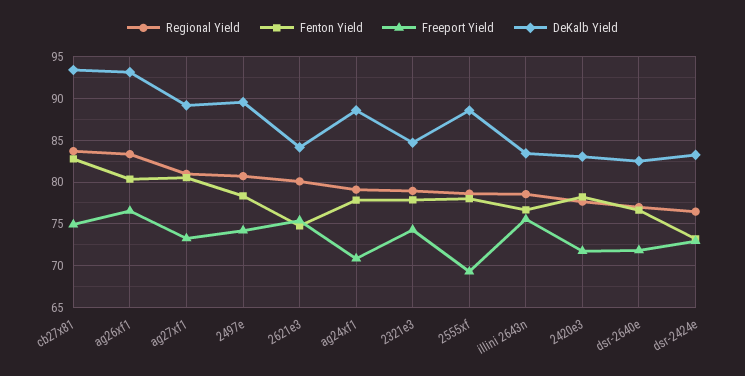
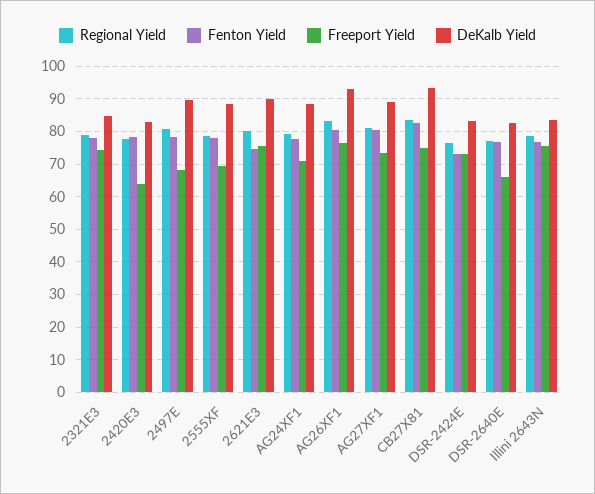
  {
    "Regional Yield": {
      "cb27x81": 84,
      "ag26xf1": 83,
      "ag27xf1": 81,
      "2497e": 81,
      "2621e3": 80,
      "ag24xf1": 79,
      "2321e3": 79,
      "2555xf": 79,
      "illini 2643n": 79,
      "2420e3": 78,
      "dsr-2640e": 77,
      "dsr-2424e": 76
    },
    "Fenton Yield": {
      "cb27x81": 83,
      "ag26xf1": 80,
      "ag27xf1": 81,
      "2497e": 78,
      "2621e3": 75,
      "ag24xf1": 78,
      "2321e3": 78,
      "2555xf": 78,
      "illini 2643n": 77,
      "2420e3": 78,
      "dsr-2640e": 77,
      "dsr-2424e": 73
    },
    "Freeport Yield": {
      "cb27x81": 75,
      "ag26xf1": 77,
      "ag27xf1": 73,
-     "2497e": 74,
+     "2497e": 68,
      "2621e3": 75,
      "ag24xf1": 71,
      "2321e3": 74,
      "2555xf": 69,
      "illini 2643n": 76,
-     "2420e3": 72,
+     "2420e3": 64,
-     "dsr-2640e": 72,
+     "dsr-2640e": 66,
      "dsr-2424e": 73
    },
    "DeKalb Yield": {
      "cb27x81": 93,
      "ag26xf1": 93,
      "ag27xf1": 89,
      "2497e": 90,
-     "2621e3": 84,
+     "2621e3": 90,
      "ag24xf1": 89,
      "2321e3": 85,
      "2555xf": 89,
      "illini 2643n": 83,
      "2420e3": 83,
      "dsr-2640e": 82,
      "dsr-2424e": 83
    }
  }

